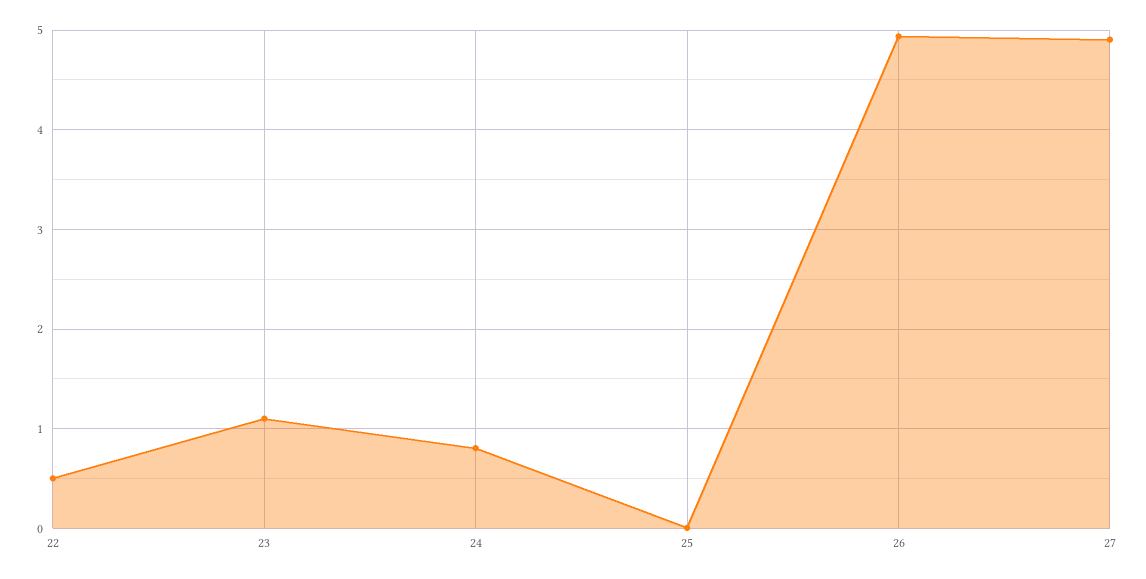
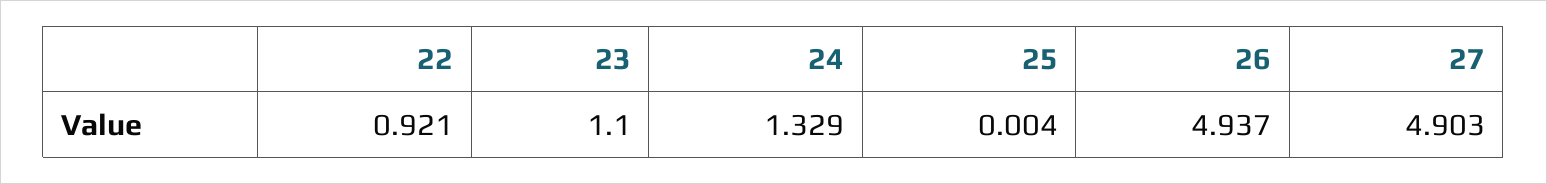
  {
-   "22": 0.5,
+   "22": 0.921,
    "23": 1.1,
-   "24": 0.8,
+   "24": 1.329,
    "25": 0.004,
    "26": 4.937,
    "27": 4.903
  }

